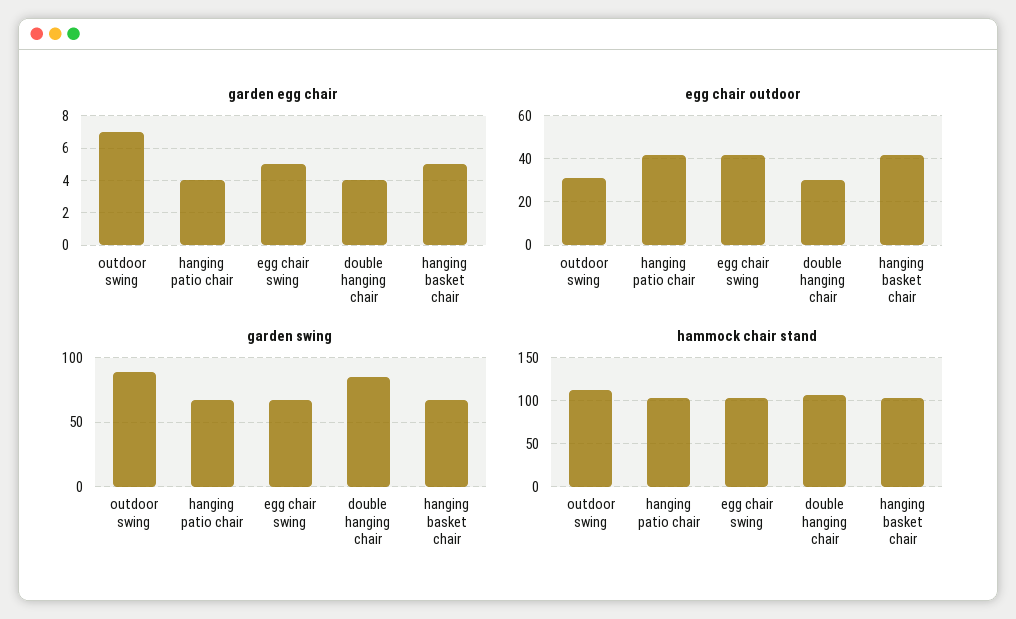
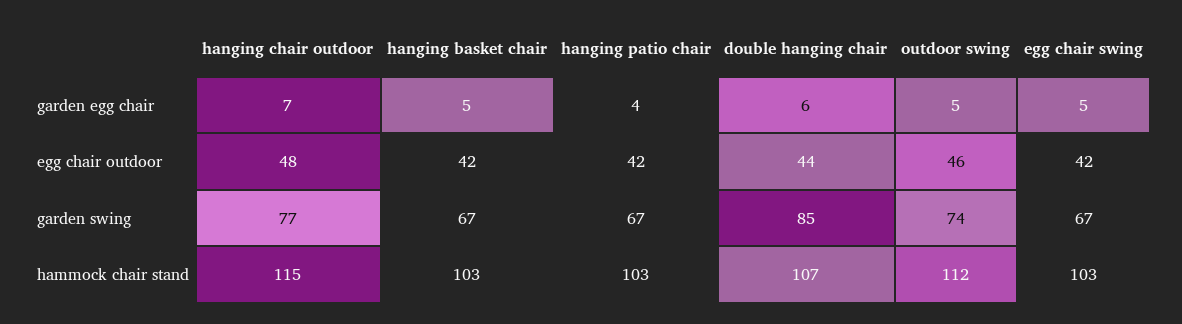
  {
    "garden egg chair": {
-     "outdoor swing": 7,
+     "outdoor swing": 5,
      "hanging patio chair": 4,
      "egg chair swing": 5,
-     "double hanging chair": 4,
+     "double hanging chair": 6,
-     "hanging basket chair": 5
+     "hanging basket chair": 5,
+     "hanging chair outdoor": 7
    },
    "egg chair outdoor": {
-     "outdoor swing": 30,
+     "outdoor swing": 46,
      "hanging patio chair": 42,
      "egg chair swing": 42,
-     "double hanging chair": 30,
+     "double hanging chair": 44,
-     "hanging basket chair": 42
+     "hanging basket chair": 42,
+     "hanging chair outdoor": 48
    },
    "garden swing": {
-     "outdoor swing": 90,
+     "outdoor swing": 74,
      "hanging patio chair": 67,
      "egg chair swing": 67,
      "double hanging chair": 85,
-     "hanging basket chair": 67
+     "hanging basket chair": 67,
+     "hanging chair outdoor": 77
    },
    "hammock chair stand": {
      "outdoor swing": 112,
      "hanging patio chair": 103,
      "egg chair swing": 103,
      "double hanging chair": 107,
-     "hanging basket chair": 103
+     "hanging basket chair": 103,
+     "hanging chair outdoor": 115
    }
  }

